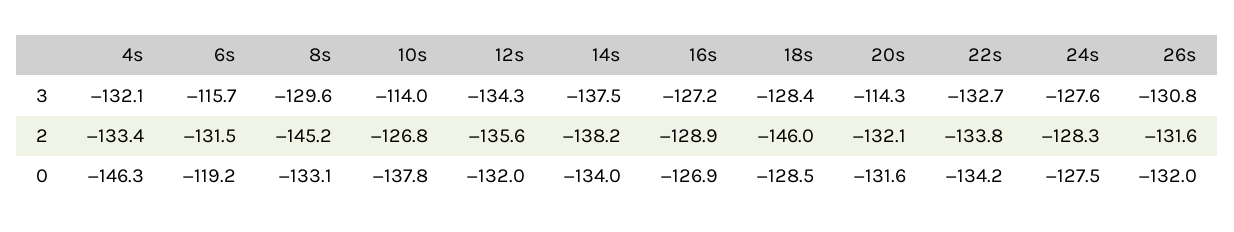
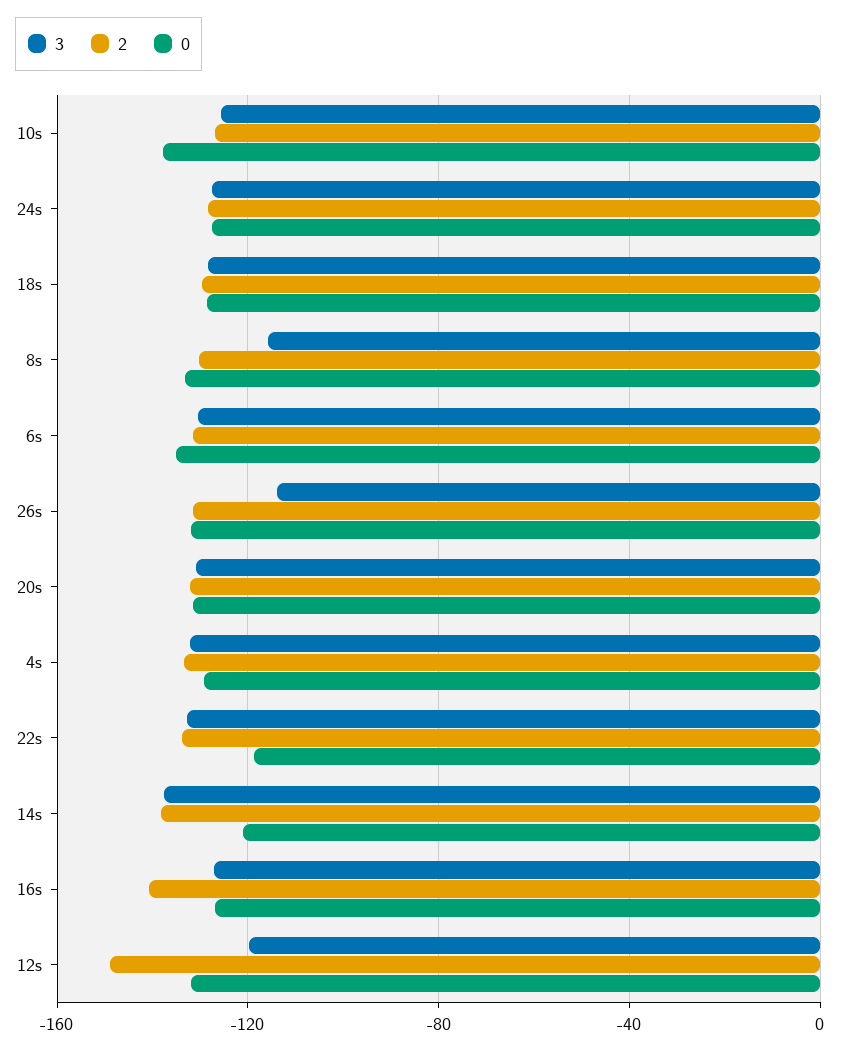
  {
    "3": {
      "4s": -132.1,
-     "6s": -115.7,
+     "6s": -130,
-     "8s": -129.6,
+     "8s": -115,
-     "10s": -114,
+     "10s": -125,
-     "12s": -134.3,
+     "12s": -120,
      "14s": -137.5,
      "16s": -127.2,
      "18s": -128.4,
-     "20s": -114.3,
+     "20s": -130,
      "22s": -132.7,
      "24s": -127.6,
-     "26s": -130.8
+     "26s": -115
    },
    "2": {
      "4s": -133.4,
      "6s": -131.5,
-     "8s": -145.2,
+     "8s": -130,
      "10s": -126.8,
-     "12s": -135.6,
+     "12s": -150,
      "14s": -138.2,
-     "16s": -128.9,
+     "16s": -140,
-     "18s": -146,
+     "18s": -130,
      "20s": -132.1,
      "22s": -133.8,
      "24s": -128.3,
      "26s": -131.6
    },
    "0": {
-     "4s": -146.3,
+     "4s": -130,
-     "6s": -119.2,
+     "6s": -135,
      "8s": -133.1,
      "10s": -137.8,
      "12s": -132,
-     "14s": -134,
+     "14s": -120,
      "16s": -126.9,
      "18s": -128.5,
      "20s": -131.6,
-     "22s": -134.2,
+     "22s": -120,
      "24s": -127.5,
      "26s": -132
    }
  }

